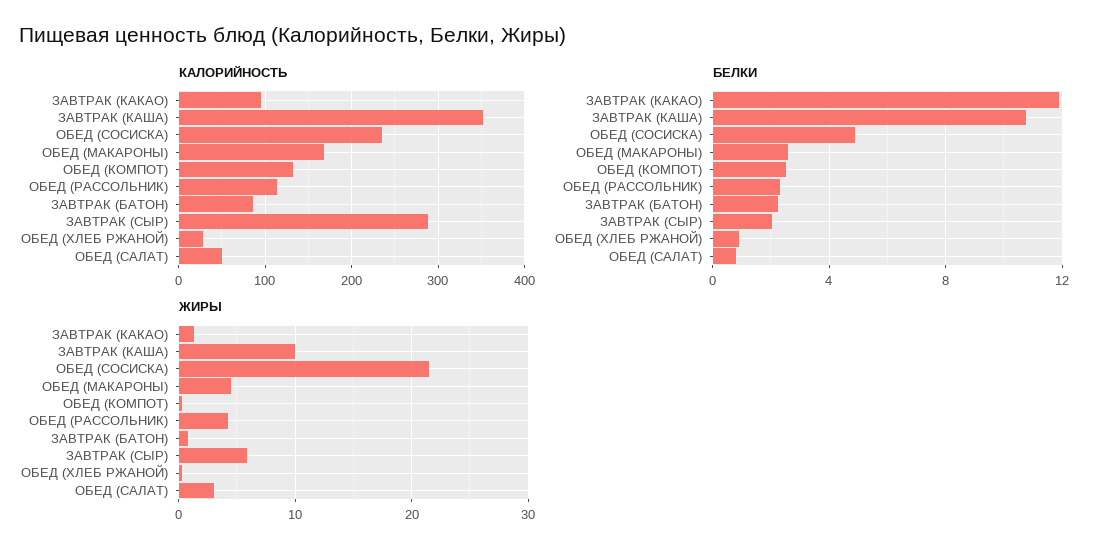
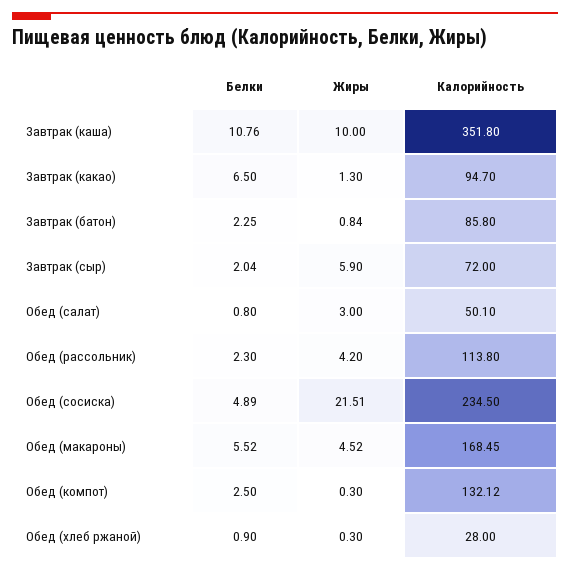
  {
    "КАЛОРИЙНОСТЬ": {
      "ЗАВТРАК (КАКАО)": 94.7,
      "ЗАВТРАК (КАША)": 351.8,
      "ОБЕД (СОСИСКА)": 234.5,
      "ОБЕД (МАКАРОНЫ)": 168.45,
      "ОБЕД (КОМПОТ)": 132.12,
      "ОБЕД (РАССОЛЬНИК)": 113.8,
      "ЗАВТРАК (БАТОН)": 85.8,
-     "ЗАВТРАК (СЫР)": 290,
+     "ЗАВТРАК (СЫР)": 72,
      "ОБЕД (ХЛЕБ РЖАНОЙ)": 28,
      "ОБЕД (САЛАТ)": 50.1
    },
    "БЕЛКИ": {
-     "ЗАВТРАК (КАКАО)": 12,
+     "ЗАВТРАК (КАКАО)": 6.5,
      "ЗАВТРАК (КАША)": 10.76,
      "ОБЕД (СОСИСКА)": 4.89,
-     "ОБЕД (МАКАРОНЫ)": 2.5,
+     "ОБЕД (МАКАРОНЫ)": 5.52,
      "ОБЕД (КОМПОТ)": 2.5,
      "ОБЕД (РАССОЛЬНИК)": 2.3,
      "ЗАВТРАК (БАТОН)": 2.25,
      "ЗАВТРАК (СЫР)": 2.04,
      "ОБЕД (ХЛЕБ РЖАНОЙ)": 0.9,
      "ОБЕД (САЛАТ)": 0.8
    },
    "ЖИРЫ": {
      "ЗАВТРАК (КАКАО)": 1.3,
      "ЗАВТРАК (КАША)": 10,
      "ОБЕД (СОСИСКА)": 21.51,
      "ОБЕД (МАКАРОНЫ)": 4.52,
      "ОБЕД (КОМПОТ)": 0.3,
      "ОБЕД (РАССОЛЬНИК)": 4.2,
      "ЗАВТРАК (БАТОН)": 0.84,
      "ЗАВТРАК (СЫР)": 5.9,
      "ОБЕД (ХЛЕБ РЖАНОЙ)": 0.3,
      "ОБЕД (САЛАТ)": 3
    }
  }

